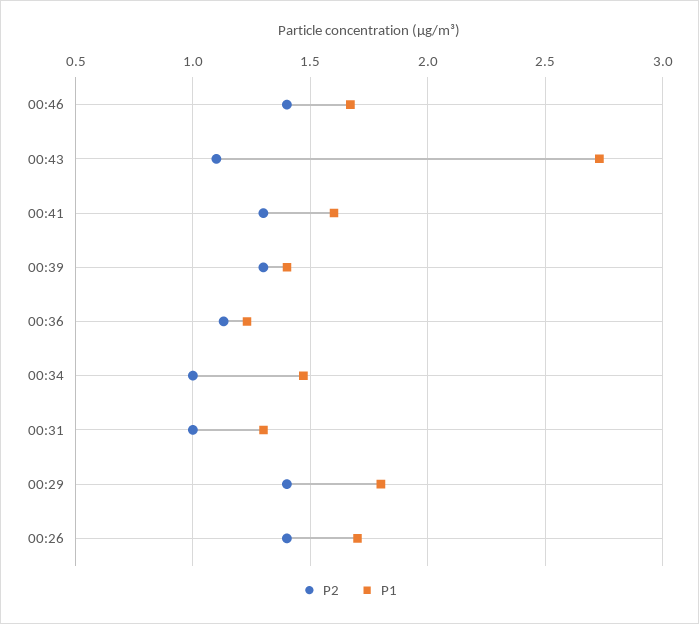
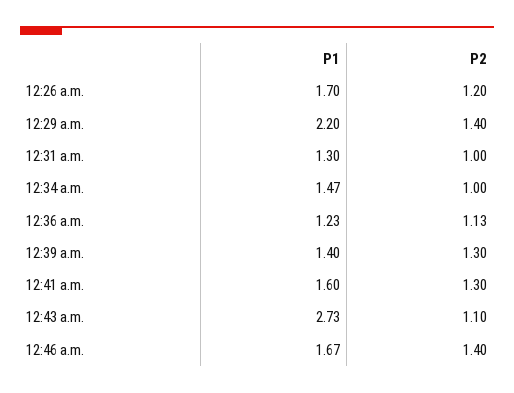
  {
    "P2": {
      "00:46": 1.4,
      "00:43": 1.1,
      "00:41": 1.3,
      "00:39": 1.3,
      "00:36": 1.13,
      "00:34": 1,
      "00:31": 1,
      "00:29": 1.4,
-     "00:26": 1.4
+     "00:26": 1.2
    },
    "P1": {
      "00:46": 1.67,
      "00:43": 2.73,
      "00:41": 1.6,
      "00:39": 1.4,
      "00:36": 1.23,
      "00:34": 1.47,
      "00:31": 1.3,
-     "00:29": 1.8,
+     "00:29": 2.2,
      "00:26": 1.7
    }
  }

